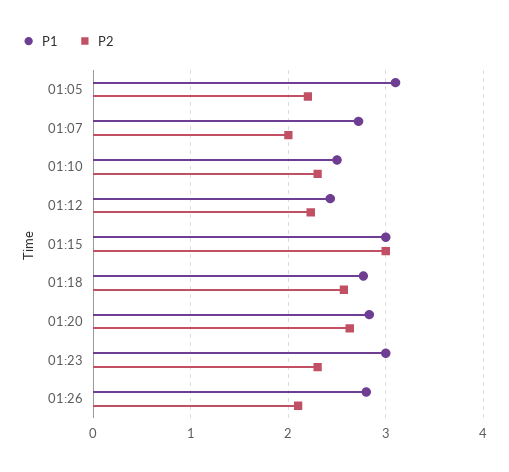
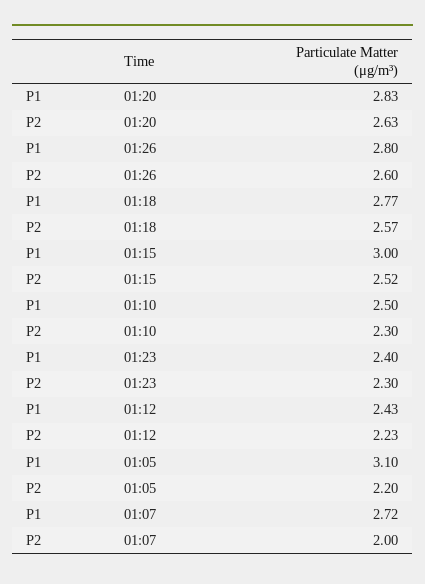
  {
    "P1": {
      "01:05": 3.1,
      "01:07": 2.72,
      "01:10": 2.5,
      "01:12": 2.43,
      "01:15": 3,
      "01:18": 2.77,
      "01:20": 2.83,
-     "01:23": 3,
+     "01:23": 2.4,
      "01:26": 2.8
    },
    "P2": {
      "01:05": 2.2,
      "01:07": 2,
      "01:10": 2.3,
      "01:12": 2.23,
-     "01:15": 3,
+     "01:15": 2.52,
      "01:18": 2.57,
      "01:20": 2.63,
      "01:23": 2.3,
-     "01:26": 2.1
+     "01:26": 2.6
    }
  }

